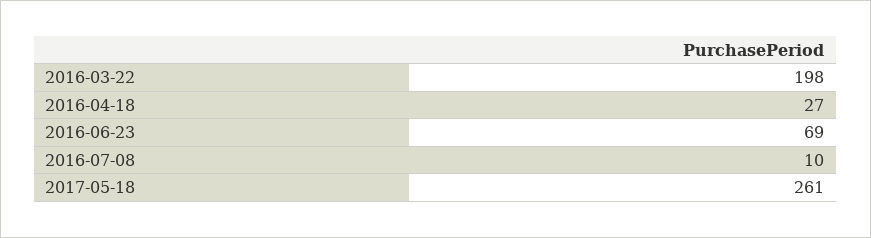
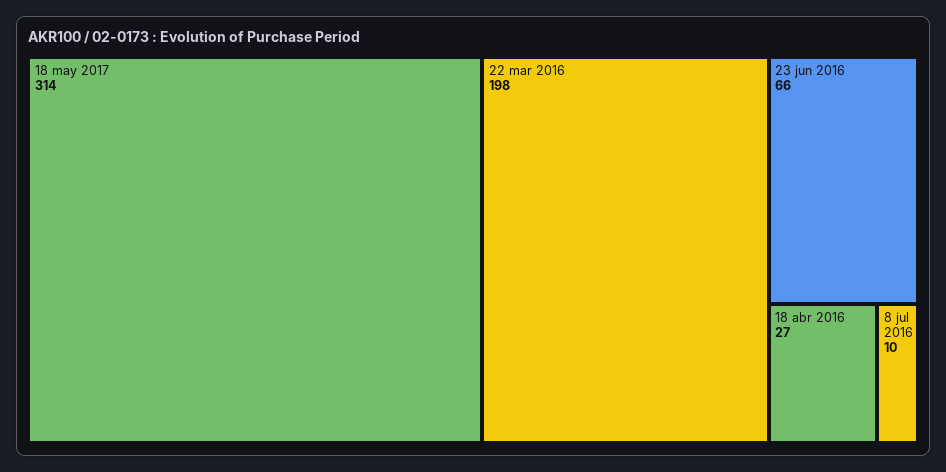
  {
    "2016-03-22": 198,
    "2016-04-18": 27,
-   "2016-06-23": 69,
+   "2016-06-23": 66,
    "2016-07-08": 10,
-   "2017-05-18": 261
+   "2017-05-18": 314
  }

